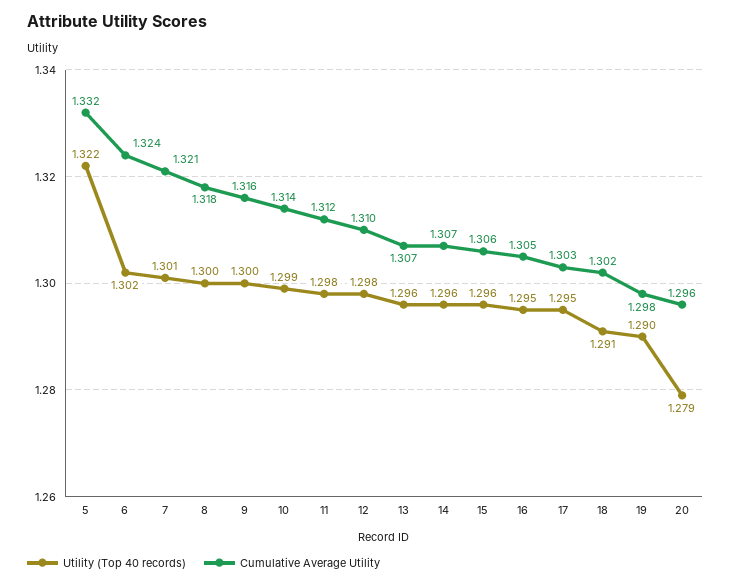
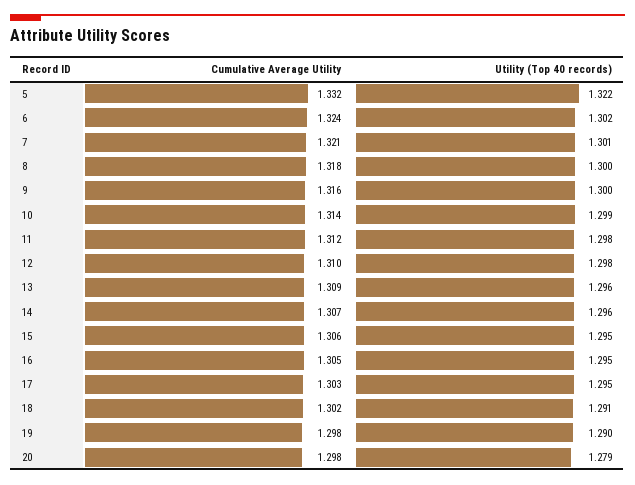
  {
    "Utility (Top 40 records)": {
      "5": 1.322,
      "6": 1.302,
      "7": 1.301,
      "8": 1.3,
      "9": 1.3,
      "10": 1.299,
      "11": 1.298,
      "12": 1.298,
      "13": 1.296,
      "14": 1.296,
-     "15": 1.296,
+     "15": 1.295,
      "16": 1.295,
      "17": 1.295,
      "18": 1.291,
      "19": 1.29,
      "20": 1.279
    },
    "Cumulative Average Utility": {
      "5": 1.332,
      "6": 1.324,
      "7": 1.321,
      "8": 1.318,
      "9": 1.316,
      "10": 1.314,
      "11": 1.312,
      "12": 1.31,
-     "13": 1.307,
+     "13": 1.309,
      "14": 1.307,
      "15": 1.306,
      "16": 1.305,
      "17": 1.303,
      "18": 1.302,
      "19": 1.298,
-     "20": 1.296
+     "20": 1.298
    }
  }

